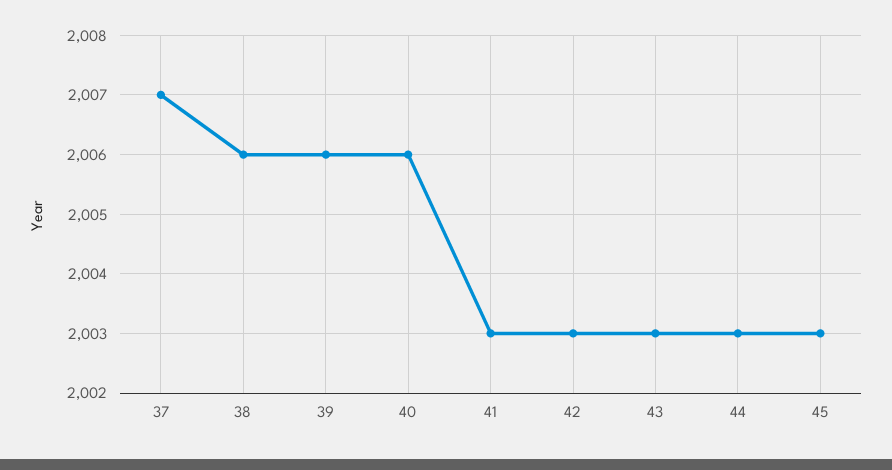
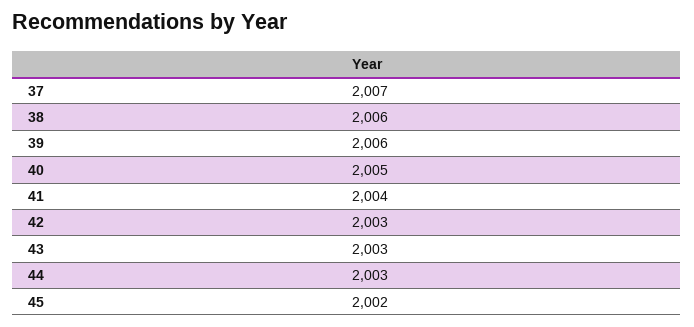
  {
    "37": 2007,
    "38": 2006,
    "39": 2006,
-   "40": 2006,
+   "40": 2005,
-   "41": 2003,
+   "41": 2004,
    "42": 2003,
    "43": 2003,
    "44": 2003,
-   "45": 2003
+   "45": 2002
  }

